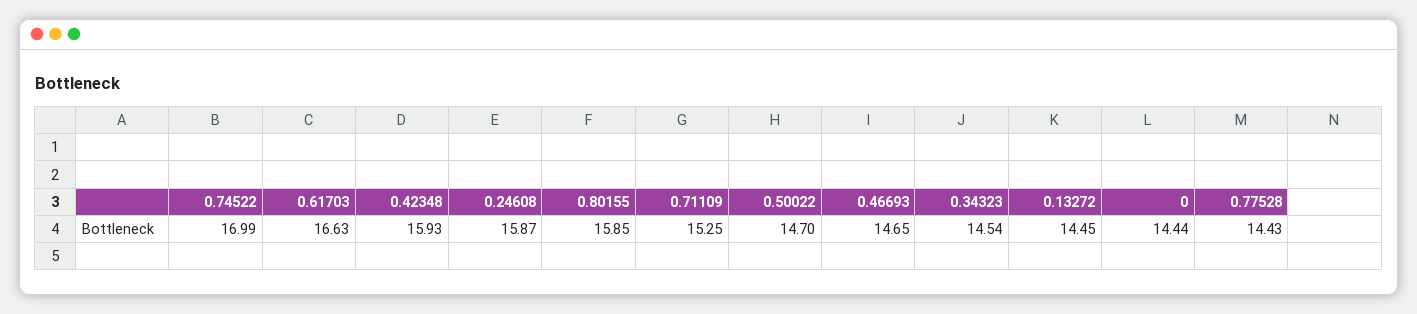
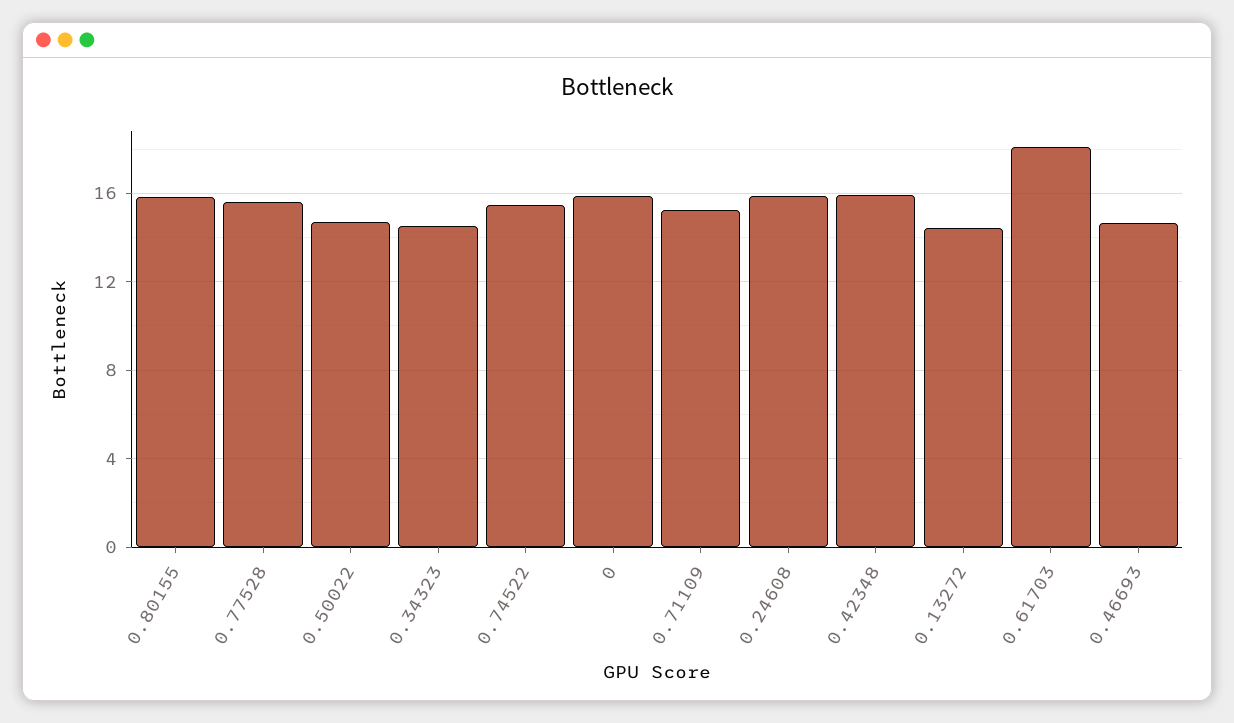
  {
-   "0.74522": 16.99,
+   "0.74522": 15.5,
-   "0.61703": 16.63,
+   "0.61703": 18,
    "0.42348": 15.93,
    "0.24608": 15.87,
    "0.80155": 15.85,
    "0.71109": 15.25,
    "0.50022": 14.7,
    "0.46693": 14.65,
    "0.34323": 14.54,
    "0.13272": 14.45,
-   "0": 14.44,
+   "0": 16,
-   "0.77528": 14.43
+   "0.77528": 15.5
  }

